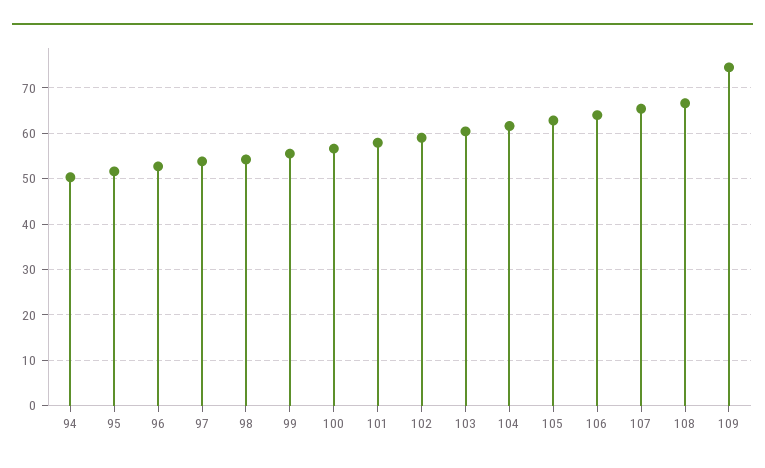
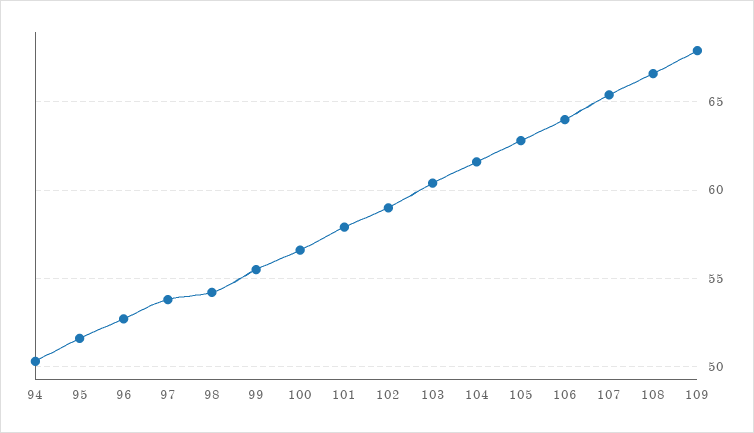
  {
    "94": 50.5,
    "95": 51.5,
    "96": 52.5,
    "97": 54,
    "98": 54,
    "99": 55.5,
    "100": 56.5,
    "101": 58,
    "102": 59,
    "103": 60.5,
    "104": 61.5,
    "105": 63,
    "106": 64,
    "107": 65.5,
    "108": 66.5,
-   "109": 74
+   "109": 68
  }

